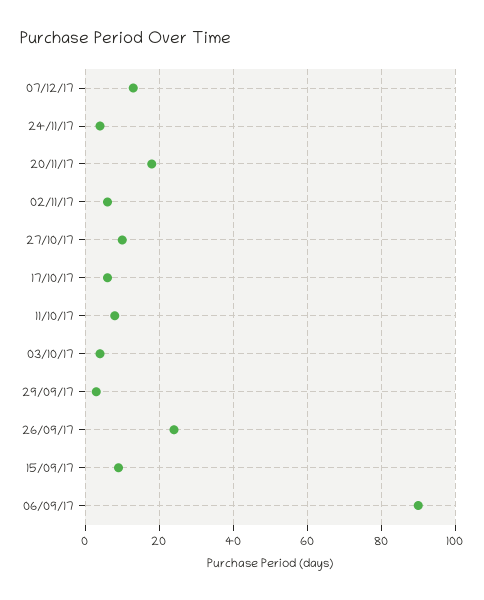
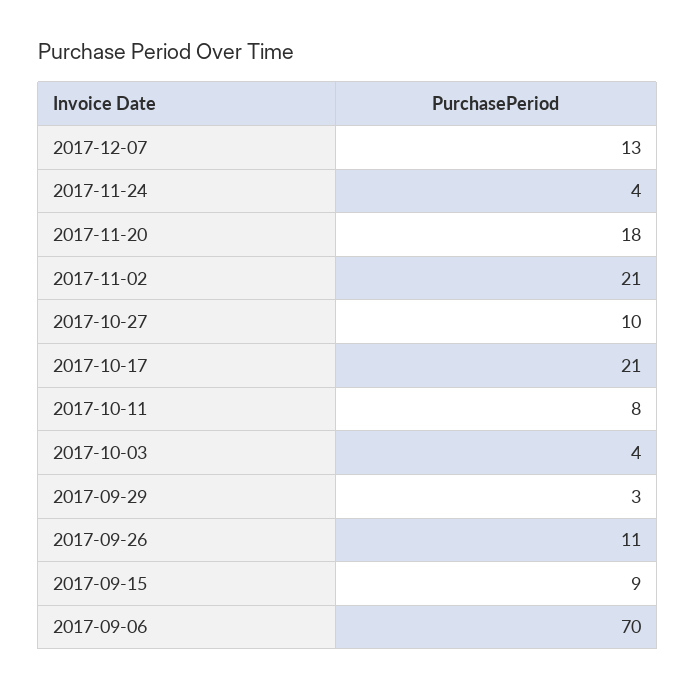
  {
    "07/12/17": 13,
    "24/11/17": 4,
    "20/11/17": 18,
-   "02/11/17": 5,
+   "02/11/17": 21,
    "27/10/17": 10,
-   "17/10/17": 5,
+   "17/10/17": 21,
    "11/10/17": 8,
    "03/10/17": 4,
    "29/09/17": 3,
-   "26/09/17": 25,
+   "26/09/17": 11,
    "15/09/17": 9,
-   "06/09/17": 90
+   "06/09/17": 70
  }

